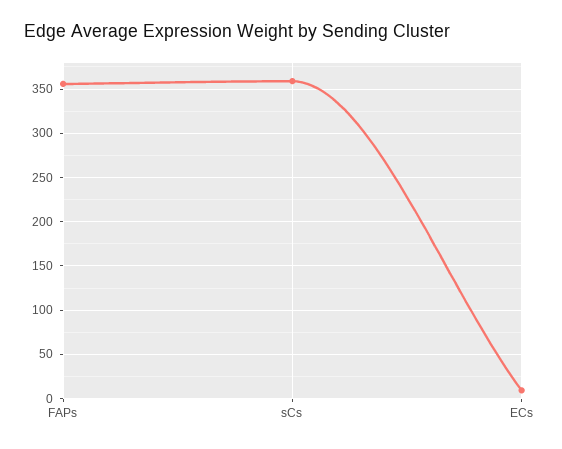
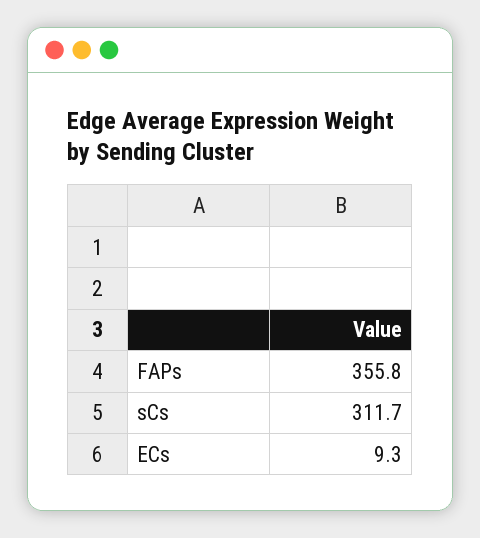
  {
    "FAPs": 355.8,
-   "sCs": 360,
+   "sCs": 311.7,
    "ECs": 9.3
  }

